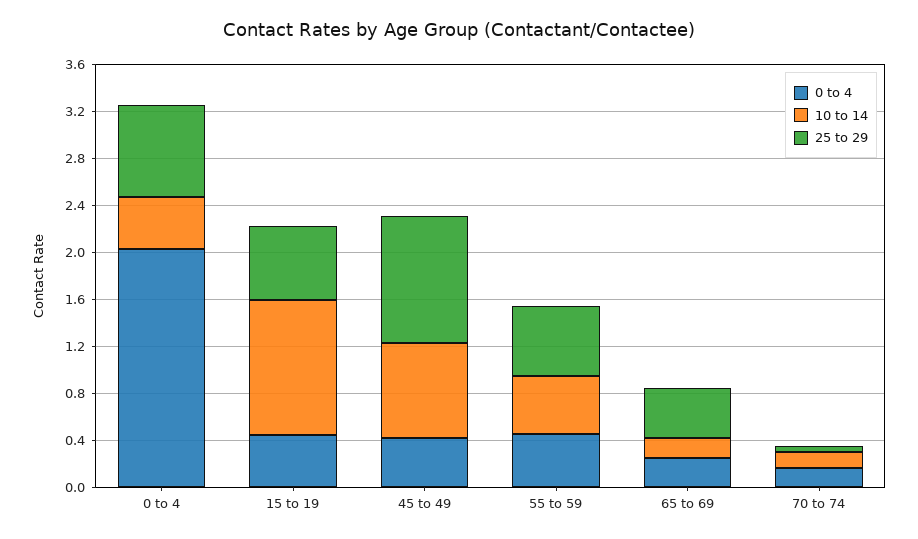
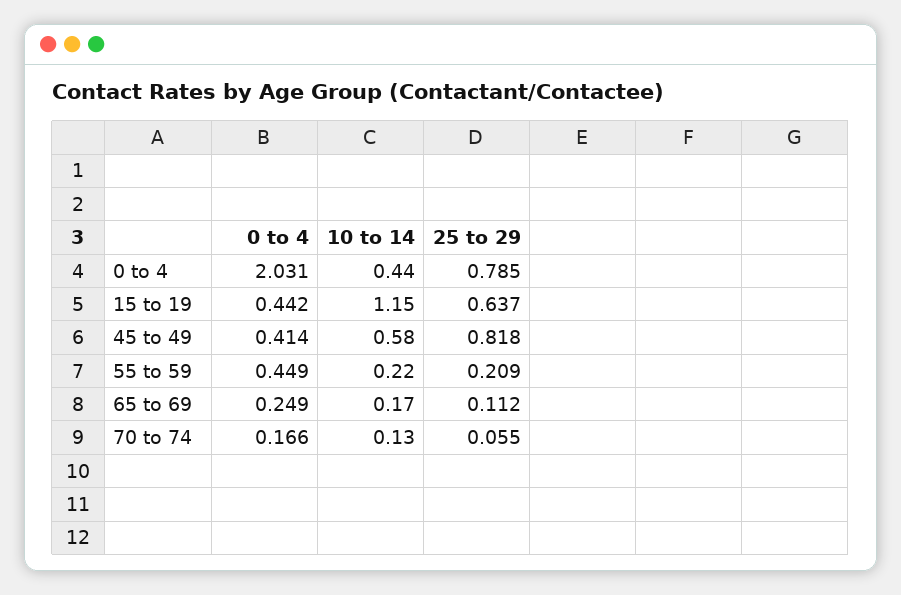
  {
    "0 to 4": {
      "0 to 4": 2.031,
      "15 to 19": 0.442,
      "45 to 49": 0.414,
      "55 to 59": 0.449,
      "65 to 69": 0.249,
      "70 to 74": 0.166
    },
    "10 to 14": {
      "0 to 4": 0.44,
      "15 to 19": 1.15,
-     "45 to 49": 0.8,
+     "45 to 49": 0.58,
-     "55 to 59": 0.5,
+     "55 to 59": 0.22,
      "65 to 69": 0.17,
      "70 to 74": 0.13
    },
    "25 to 29": {
      "0 to 4": 0.785,
      "15 to 19": 0.637,
-     "45 to 49": 1.1,
+     "45 to 49": 0.818,
-     "55 to 59": 0.6,
+     "55 to 59": 0.209,
-     "65 to 69": 0.4,
+     "65 to 69": 0.112,
      "70 to 74": 0.055
    }
  }

